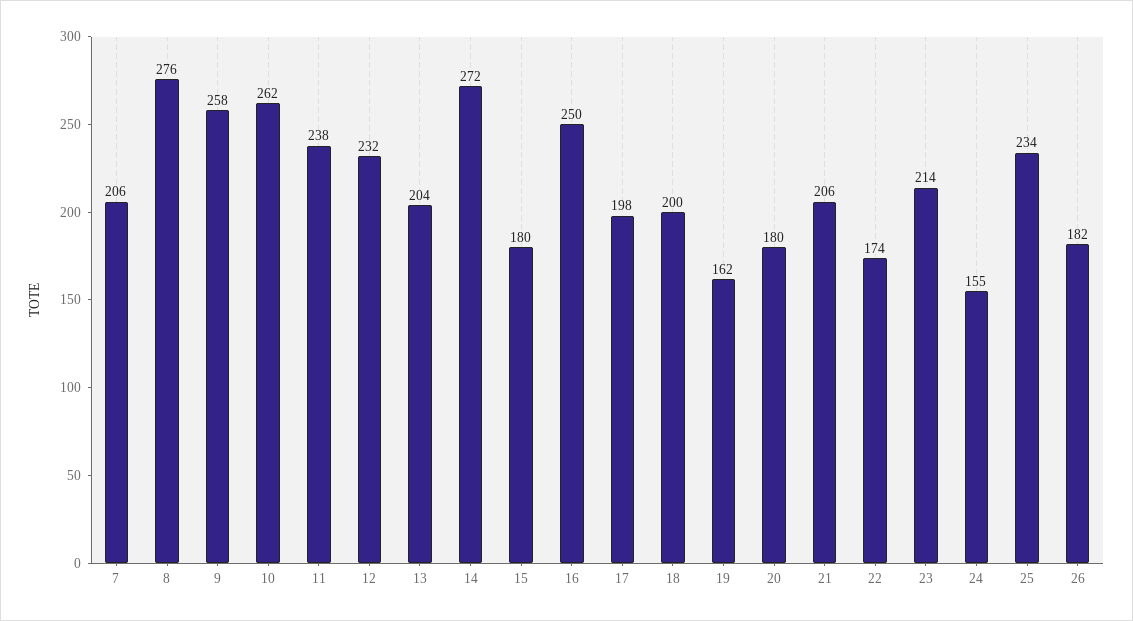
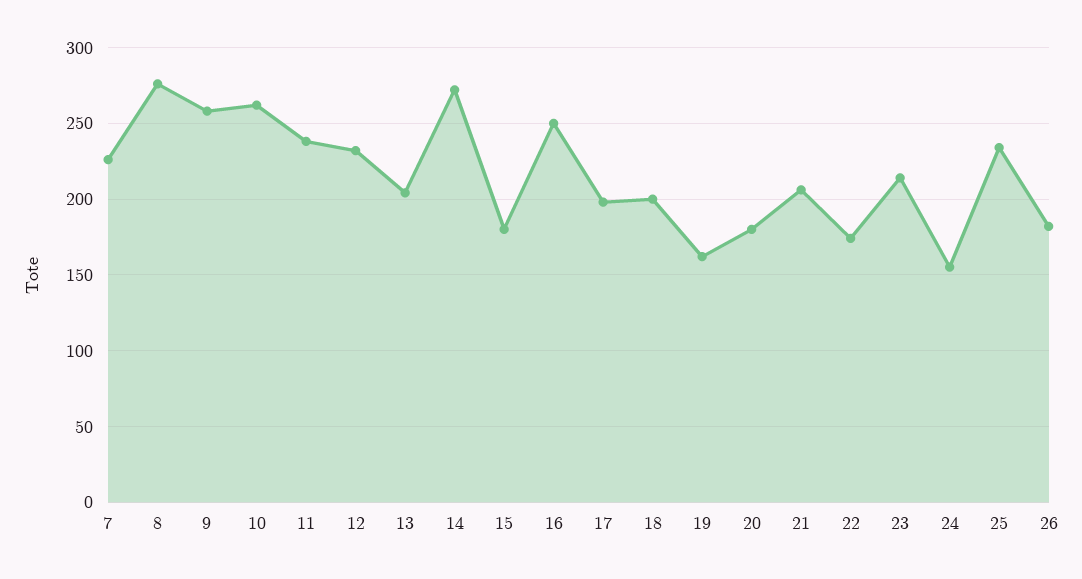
  {
-   "7": 206,
+   "7": 225,
    "8": 276,
    "9": 258,
    "10": 262,
    "11": 238,
    "12": 232,
    "13": 204,
    "14": 272,
    "15": 180,
    "16": 250,
    "17": 198,
    "18": 200,
    "19": 162,
    "20": 180,
    "21": 206,
    "22": 174,
    "23": 214,
    "24": 155,
    "25": 234,
    "26": 182
  }

